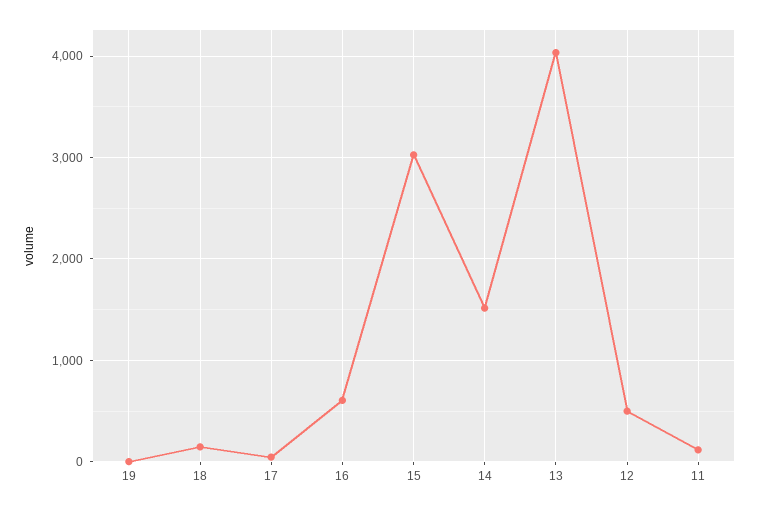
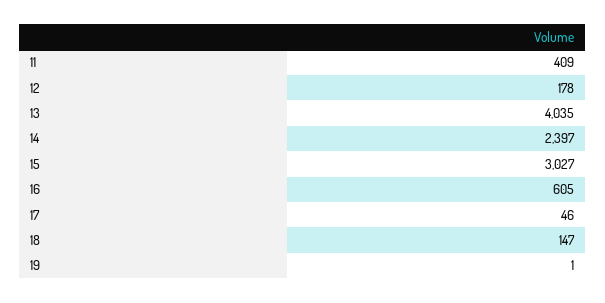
  {
    "19": 1,
    "18": 147,
    "17": 46,
    "16": 605,
    "15": 3027,
-   "14": 1500,
+   "14": 2397,
    "13": 4035,
-   "12": 500,
+   "12": 178,
-   "11": 100
+   "11": 409
  }

